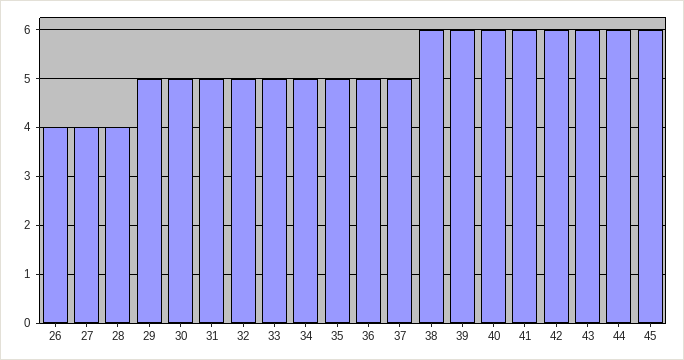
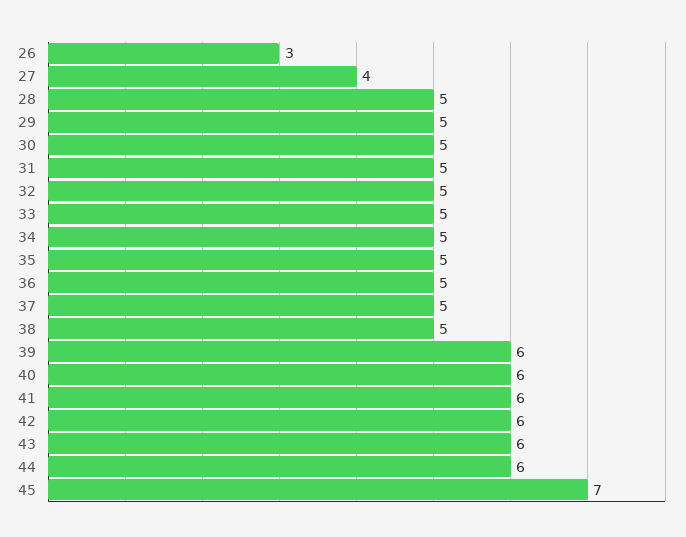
  {
-   "26": 4,
+   "26": 3,
    "27": 4,
-   "28": 4,
+   "28": 5,
    "29": 5,
    "30": 5,
    "31": 5,
    "32": 5,
    "33": 5,
    "34": 5,
    "35": 5,
    "36": 5,
    "37": 5,
-   "38": 6,
+   "38": 5,
    "39": 6,
    "40": 6,
    "41": 6,
    "42": 6,
    "43": 6,
    "44": 6,
-   "45": 6
+   "45": 7
  }

